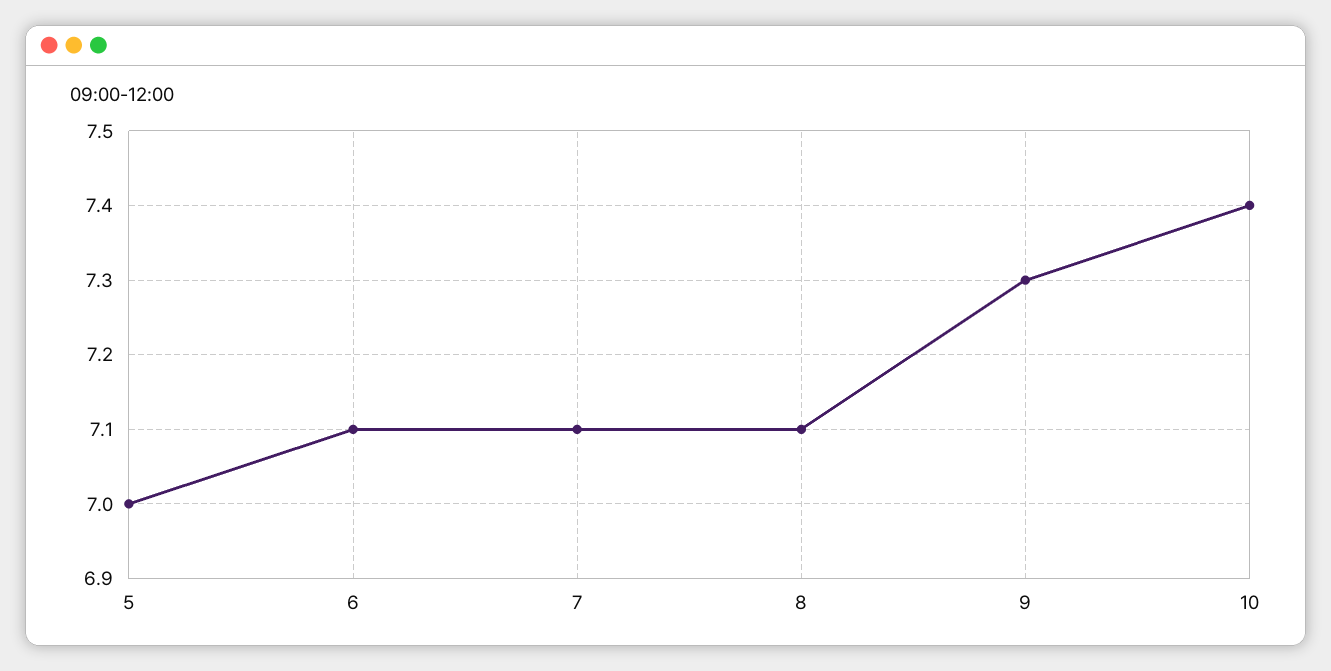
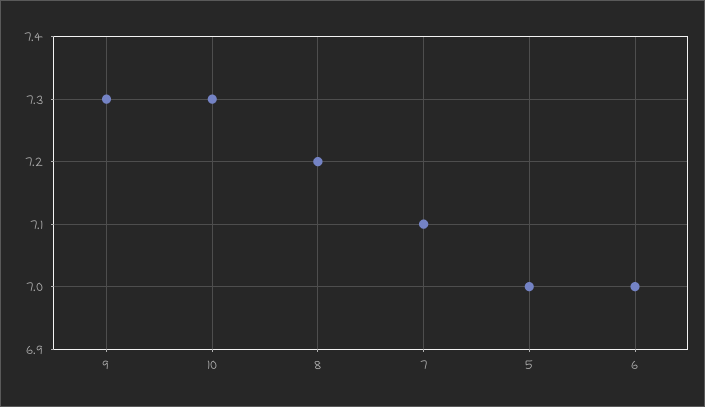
  {
    "5": 7,
-   "6": 7.1,
+   "6": 7,
    "7": 7.1,
-   "8": 7.1,
+   "8": 7.2,
    "9": 7.3,
-   "10": 7.4
+   "10": 7.3
  }

